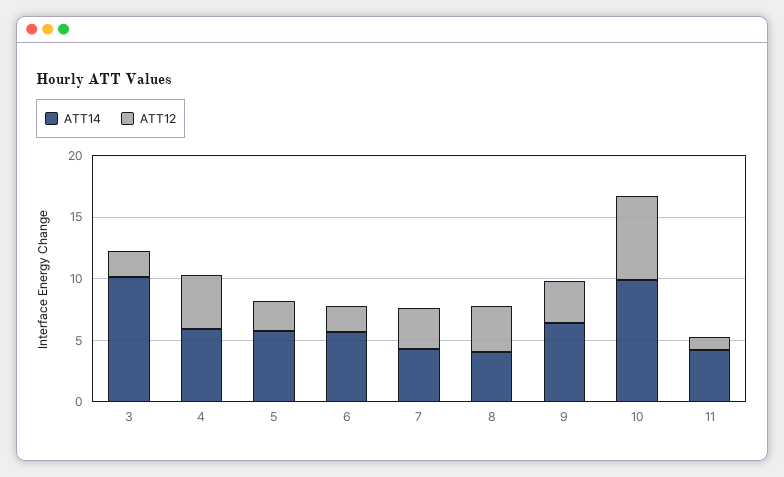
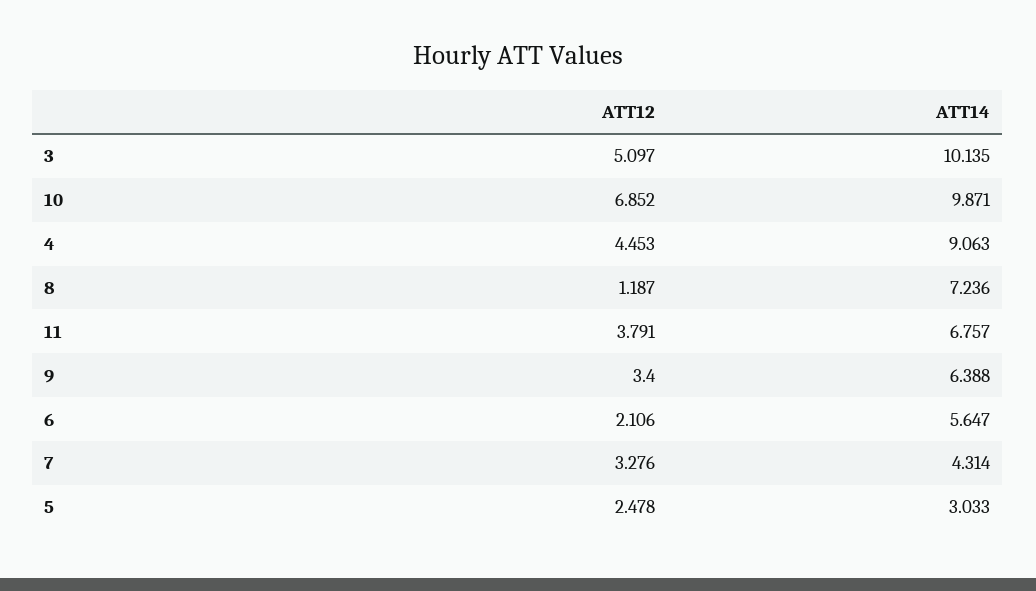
  {
    "ATT14": {
      "3": 10.135,
-     "4": 6,
+     "4": 9.063,
-     "5": 6,
+     "5": 3.033,
      "6": 5.647,
      "7": 4.314,
-     "8": 4,
+     "8": 7.236,
      "9": 6.388,
      "10": 9.871,
-     "11": 4
+     "11": 6.757
    },
    "ATT12": {
-     "3": 2,
+     "3": 5.097,
      "4": 4.453,
      "5": 2.478,
      "6": 2.106,
      "7": 3.276,
-     "8": 4,
+     "8": 1.187,
      "9": 3.4,
      "10": 6.852,
-     "11": 1
+     "11": 3.791
    }
  }

